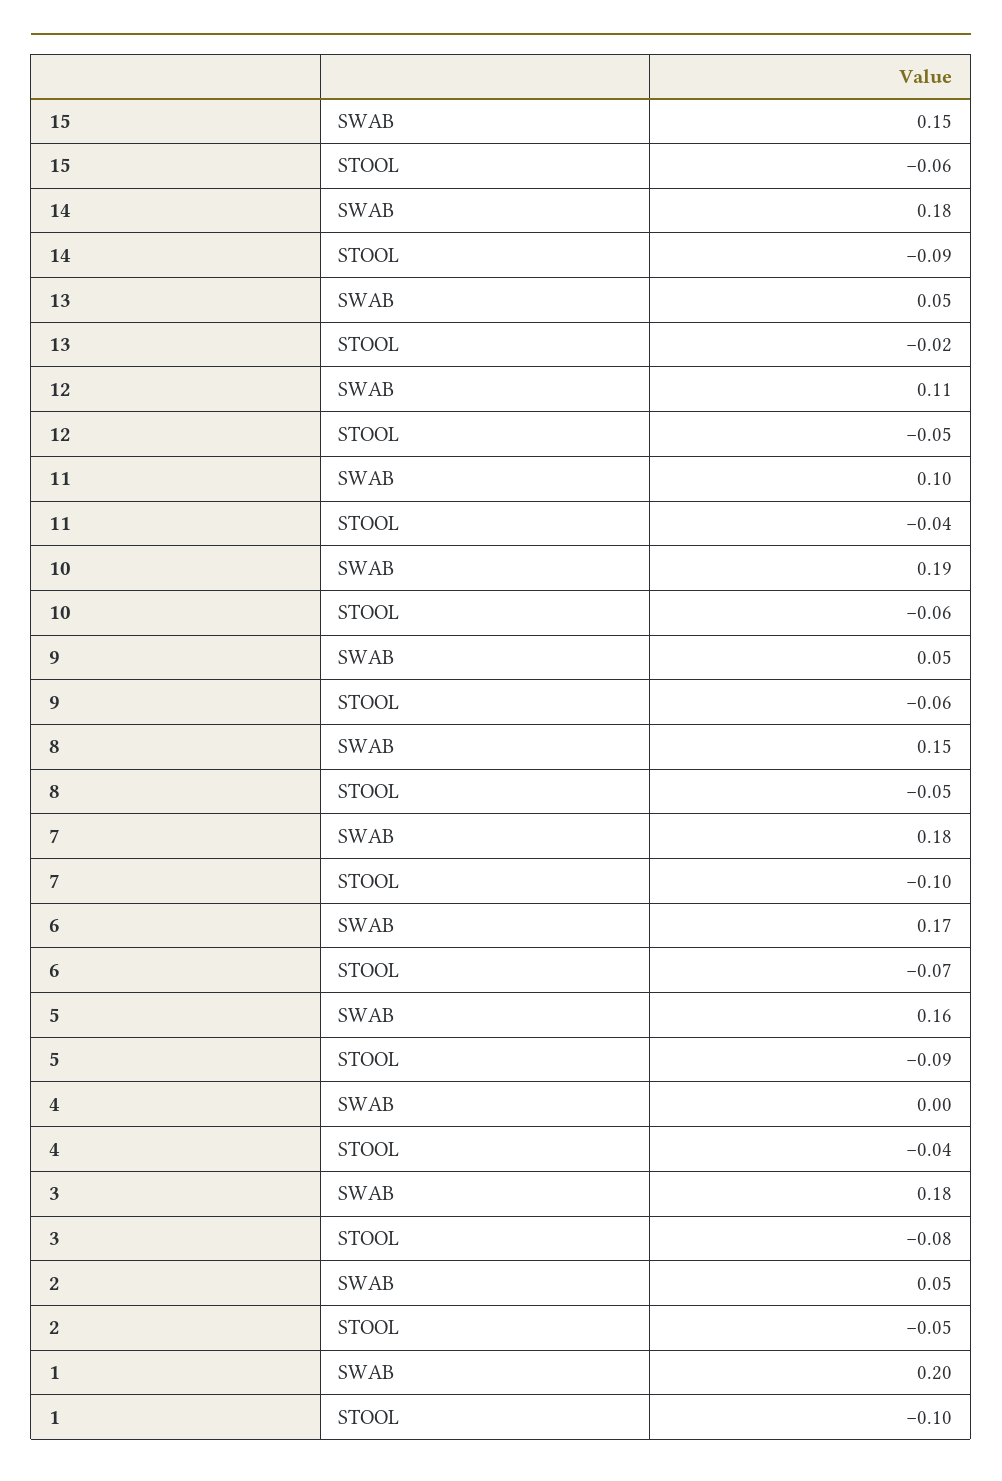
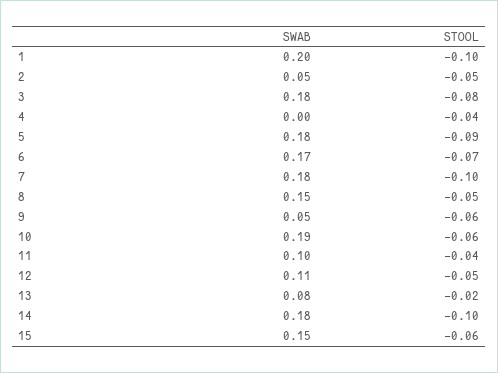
  {
    "15": {
      "SWAB": 0.15,
      "STOOL": -0.06
    },
    "14": {
      "SWAB": 0.18,
-     "STOOL": -0.09
+     "STOOL": -0.1
    },
    "13": {
-     "SWAB": 0.05,
+     "SWAB": 0.08,
      "STOOL": -0.02
    },
    "12": {
      "SWAB": 0.11,
      "STOOL": -0.05
    },
    "11": {
      "SWAB": 0.1,
      "STOOL": -0.04
    },
    "10": {
      "SWAB": 0.19,
      "STOOL": -0.06
    },
    "9": {
      "SWAB": 0.05,
      "STOOL": -0.06
    },
    "8": {
      "SWAB": 0.15,
      "STOOL": -0.05
    },
    "7": {
      "SWAB": 0.18,
      "STOOL": -0.1
    },
    "6": {
      "SWAB": 0.17,
      "STOOL": -0.07
    },
    "5": {
-     "SWAB": 0.16,
+     "SWAB": 0.18,
      "STOOL": -0.09
    },
    "4": {
      "SWAB": 0,
      "STOOL": -0.04
    },
    "3": {
      "SWAB": 0.18,
      "STOOL": -0.08
    },
    "2": {
      "SWAB": 0.05,
      "STOOL": -0.05
    },
    "1": {
      "SWAB": 0.2,
      "STOOL": -0.1
    }
  }

